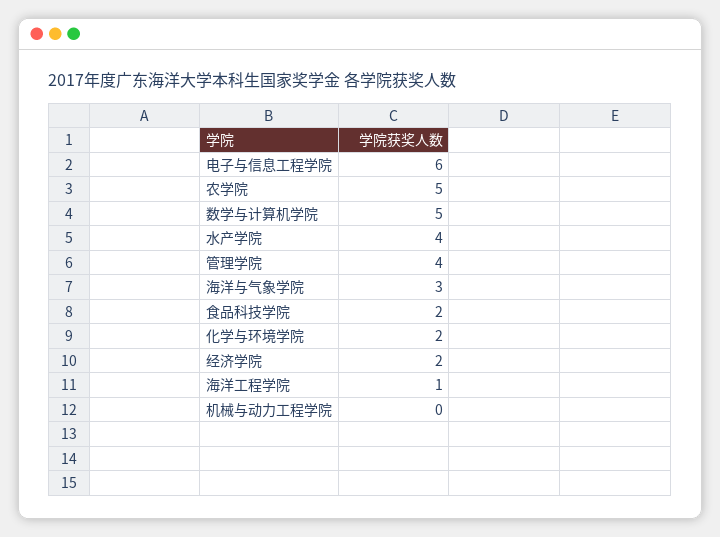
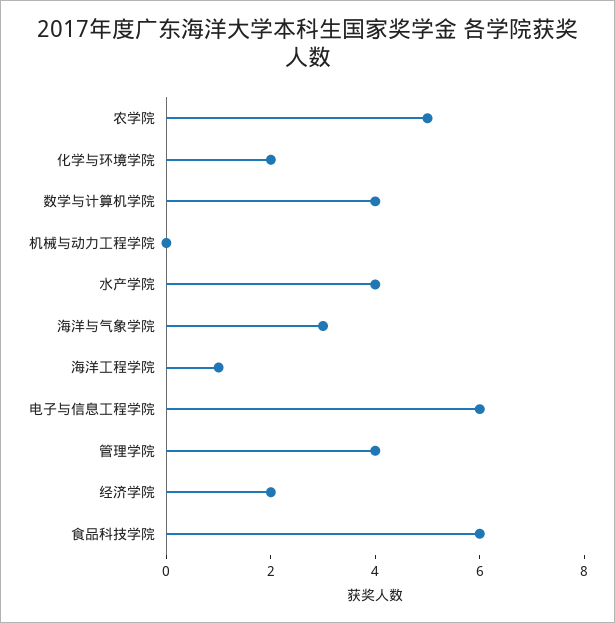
  {
    "电子与信息工程学院": 6,
    "农学院": 5,
-   "数学与计算机学院": 5,
+   "数学与计算机学院": 4,
    "水产学院": 4,
    "管理学院": 4,
    "海洋与气象学院": 3,
-   "食品科技学院": 2,
+   "食品科技学院": 6,
    "化学与环境学院": 2,
    "经济学院": 2,
    "海洋工程学院": 1,
    "机械与动力工程学院": 0
  }

